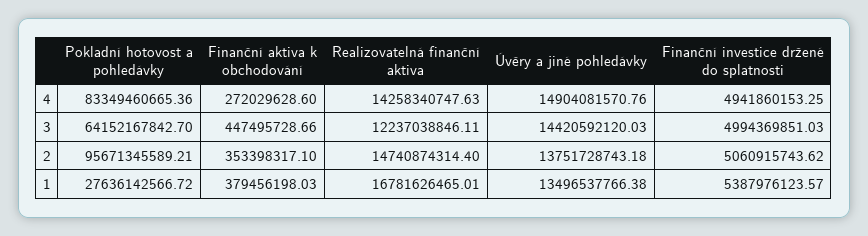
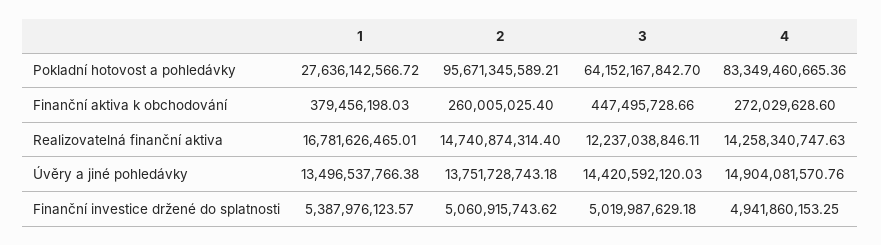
  {
    "Pokladní hotovost a pohledávky": {
      "4": 83349460665.36,
      "3": 64152167842.7,
      "2": 95671345589.21,
      "1": 27636142566.72
    },
    "Finanční aktiva k obchodování": {
      "4": 272029628.6,
      "3": 447495728.66,
-     "2": 353398317.1,
+     "2": 260005025.4,
      "1": 379456198.03
    },
    "Realizovatelná finanční aktiva": {
      "4": 14258340747.63,
      "3": 12237038846.11,
      "2": 14740874314.4,
      "1": 16781626465.01
    },
    "Úvěry a jiné pohledávky": {
      "4": 14904081570.76,
      "3": 14420592120.03,
      "2": 13751728743.18,
      "1": 13496537766.38
    },
    "Finanční investice držené do splatnosti": {
      "4": 4941860153.25,
-     "3": 4994369851.03,
+     "3": 5019987629.18,
      "2": 5060915743.62,
      "1": 5387976123.57
    }
  }

